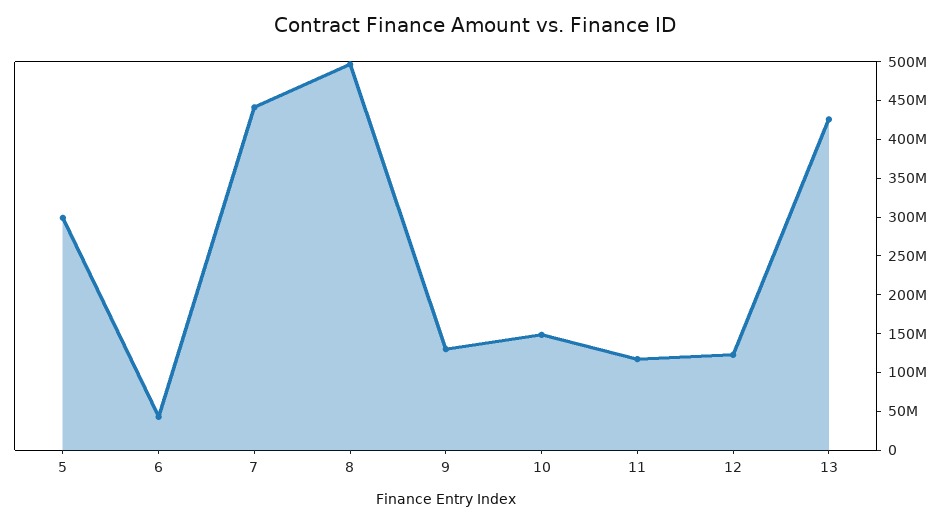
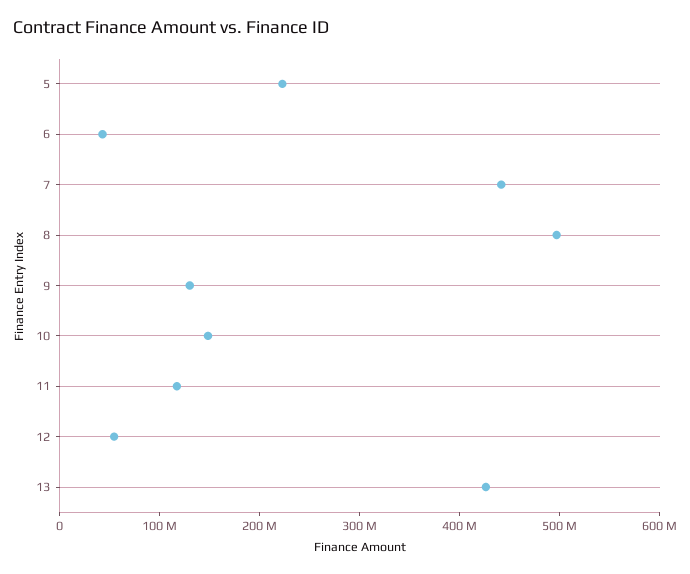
  {
-   "5": 300000000,
+   "5": 220000000,
    "6": 40000000,
    "7": 440000000,
    "8": 500000000,
    "9": 140000000,
    "10": 140000000,
    "11": 120000000,
-   "12": 125000000,
+   "12": 60000000,
    "13": 420000000
  }

